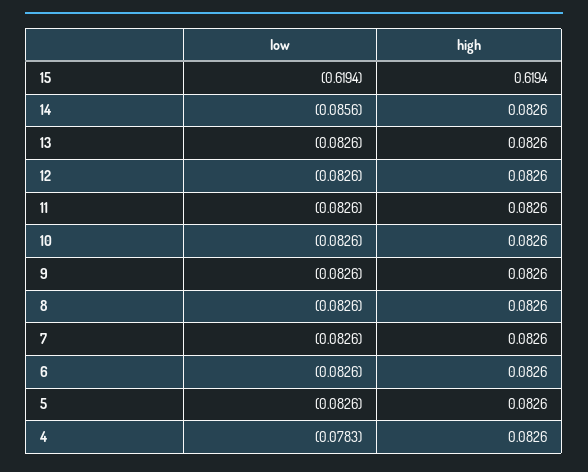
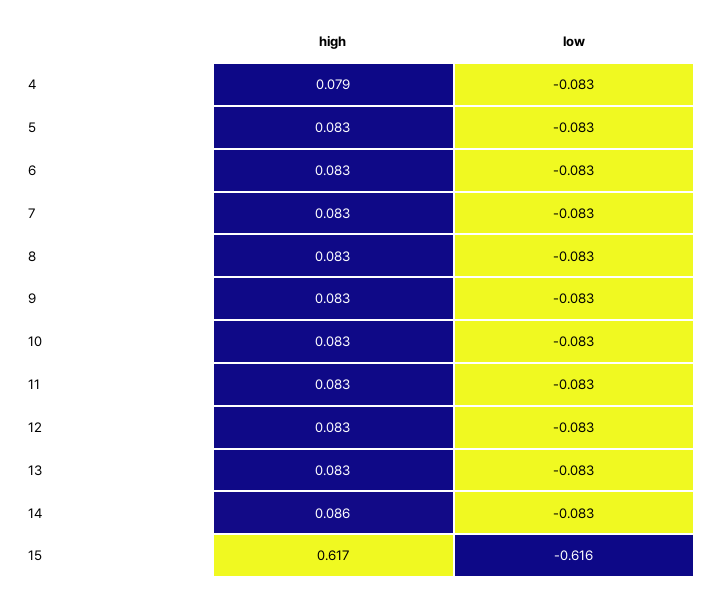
  {
    "low": {
-     "15": -0.6194,
+     "15": -0.616,
-     "14": -0.0856,
+     "14": -0.083,
      "13": -0.0826,
      "12": -0.0826,
      "11": -0.0826,
      "10": -0.0826,
      "9": -0.0826,
      "8": -0.0826,
      "7": -0.0826,
      "6": -0.0826,
      "5": -0.0826,
-     "4": -0.0783
+     "4": -0.083
    },
    "high": {
-     "15": 0.6194,
+     "15": 0.617,
-     "14": 0.0826,
+     "14": 0.086,
      "13": 0.0826,
      "12": 0.0826,
      "11": 0.0826,
      "10": 0.0826,
      "9": 0.0826,
      "8": 0.0826,
      "7": 0.0826,
      "6": 0.0826,
      "5": 0.0826,
-     "4": 0.0826
+     "4": 0.079
    }
  }

